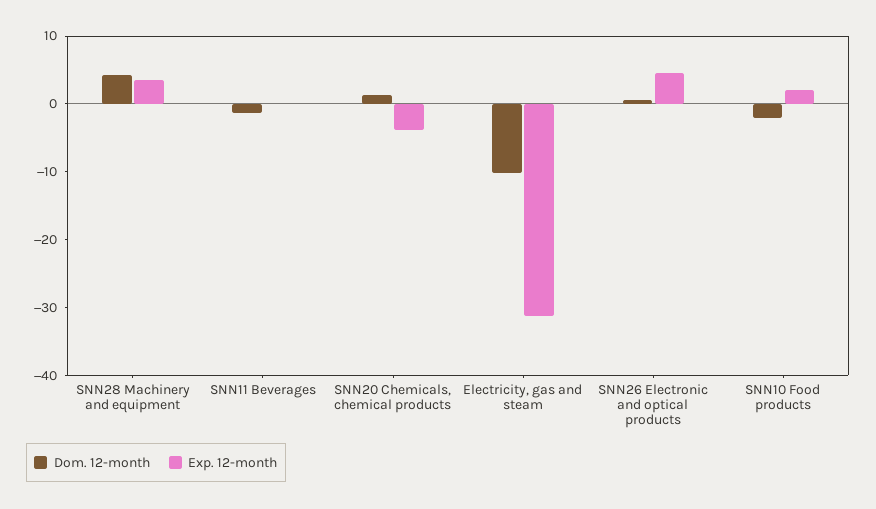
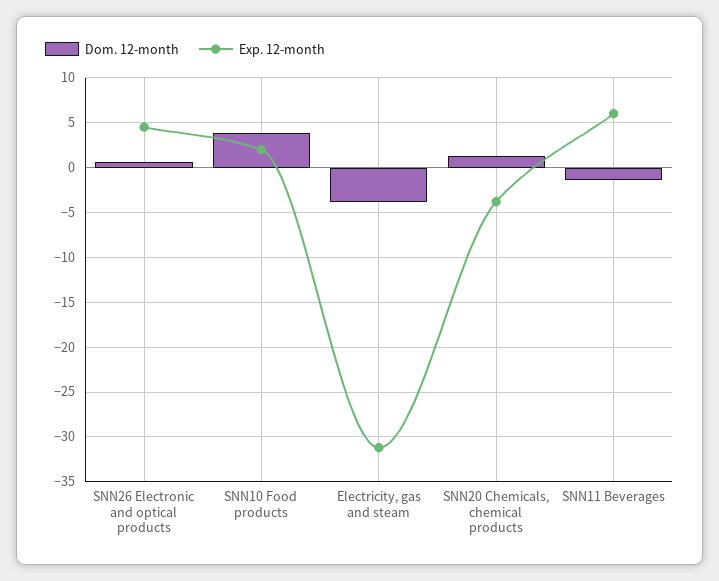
  {
    "Dom. 12-month": {
-     "SNN28 Machinery and equipment": 4,
      "SNN11 Beverages": -1,
      "SNN20 Chemicals, chemical products": 1,
-     "Electricity, gas and steam": -10,
+     "Electricity, gas and steam": -4,
      "SNN26 Electronic and optical products": 1,
-     "SNN10 Food products": -2
+     "SNN10 Food products": 4
    },
    "Exp. 12-month": {
-     "SNN28 Machinery and equipment": 4,
-     "SNN11 Beverages": 0,
+     "SNN11 Beverages": 6,
      "SNN20 Chemicals, chemical products": -4,
      "Electricity, gas and steam": -31,
      "SNN26 Electronic and optical products": 5,
      "SNN10 Food products": 2
    }
  }

